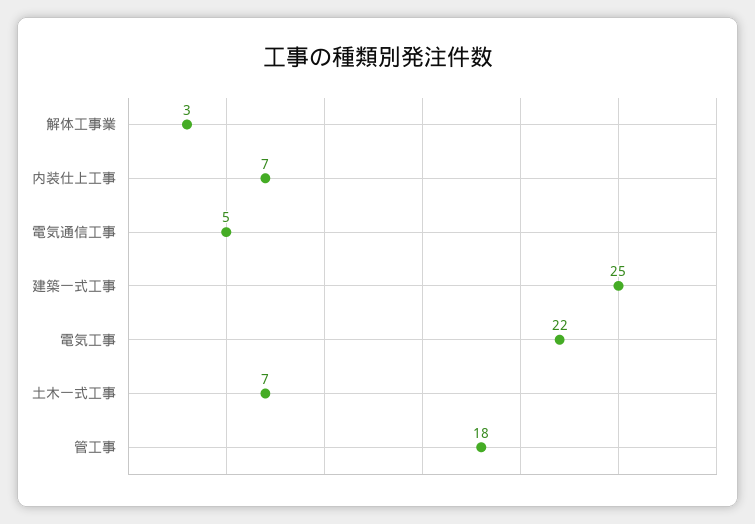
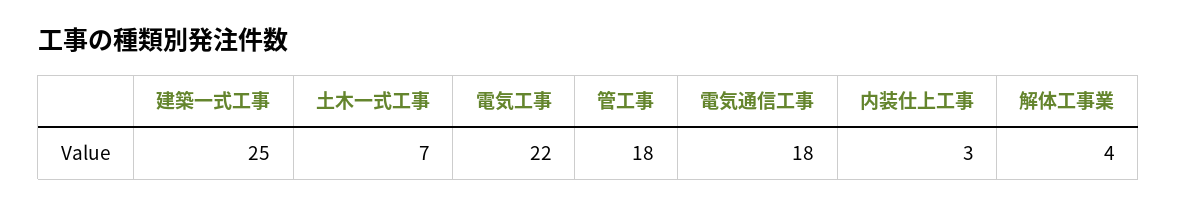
  {
-   "解体工事業": 3,
+   "解体工事業": 4,
-   "内装仕上工事": 7,
+   "内装仕上工事": 3,
-   "電気通信工事": 5,
+   "電気通信工事": 18,
    "建築一式工事": 25,
    "電気工事": 22,
    "土木一式工事": 7,
    "管工事": 18
  }

